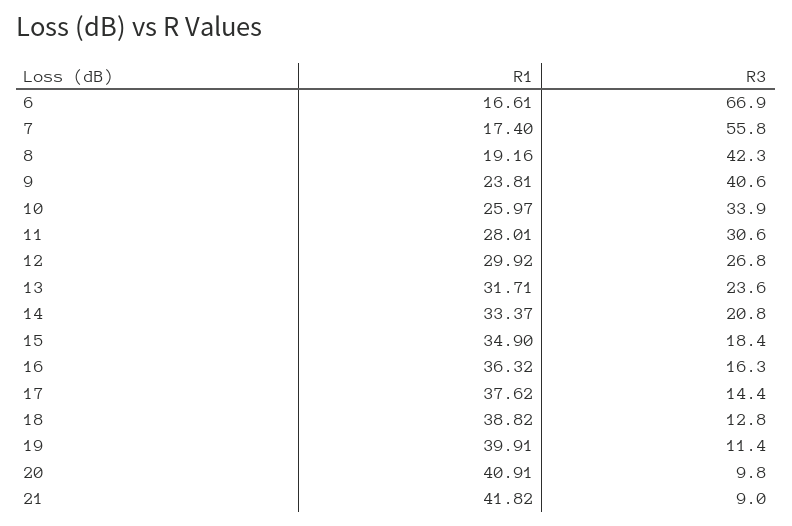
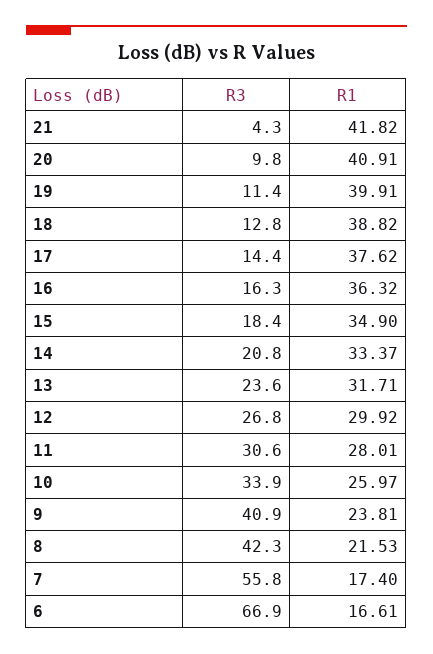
  {
    "R1": {
      "6": 16.61,
      "7": 17.4,
-     "8": 19.16,
+     "8": 21.53,
      "9": 23.81,
      "10": 25.97,
      "11": 28.01,
      "12": 29.92,
      "13": 31.71,
      "14": 33.37,
      "15": 34.9,
      "16": 36.32,
      "17": 37.62,
      "18": 38.82,
      "19": 39.91,
      "20": 40.91,
      "21": 41.82
    },
    "R3": {
      "6": 66.9,
      "7": 55.8,
      "8": 42.3,
-     "9": 40.6,
+     "9": 40.9,
      "10": 33.9,
      "11": 30.6,
      "12": 26.8,
      "13": 23.6,
      "14": 20.8,
      "15": 18.4,
      "16": 16.3,
      "17": 14.4,
      "18": 12.8,
      "19": 11.4,
      "20": 9.8,
-     "21": 9
+     "21": 4.3
    }
  }

